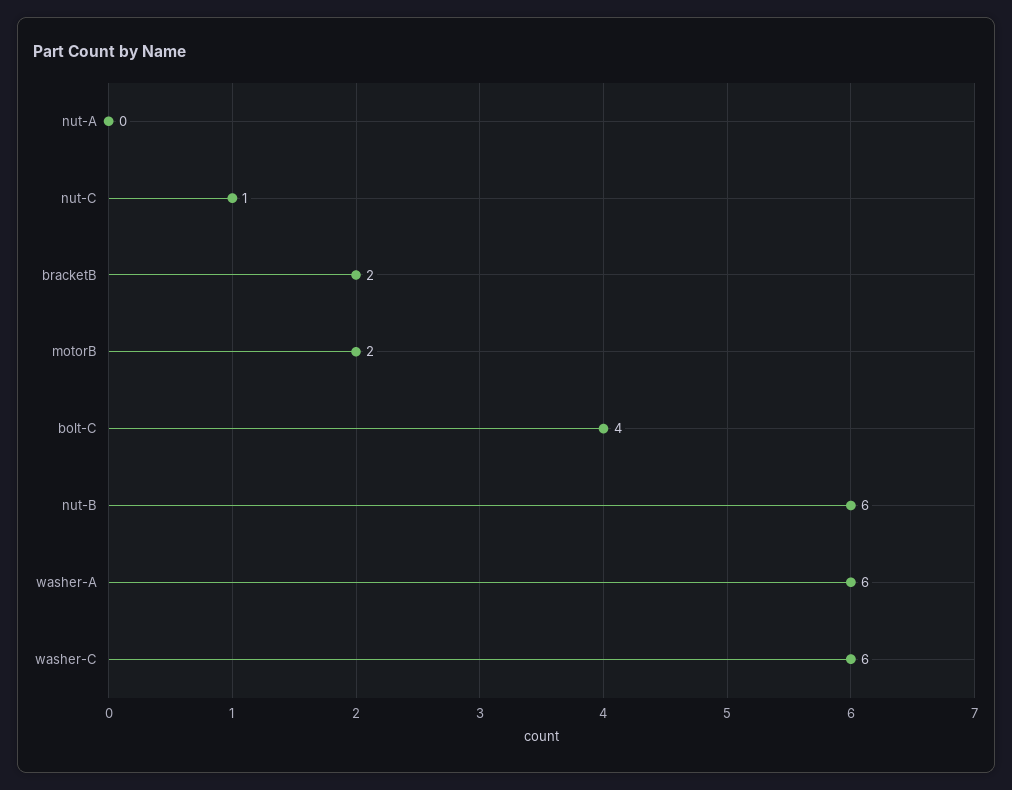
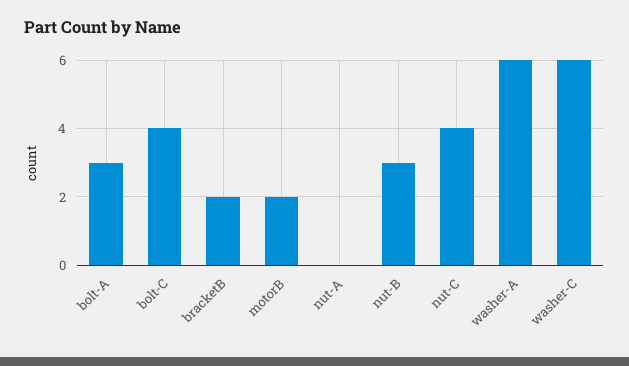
  {
    "nut-A": 0,
-   "nut-C": 1,
+   "nut-C": 4,
    "bracketB": 2,
    "motorB": 2,
    "bolt-C": 4,
-   "nut-B": 6,
+   "nut-B": 3,
    "washer-A": 6,
-   "washer-C": 6
+   "washer-C": 6,
+   "bolt-A": 3
  }

